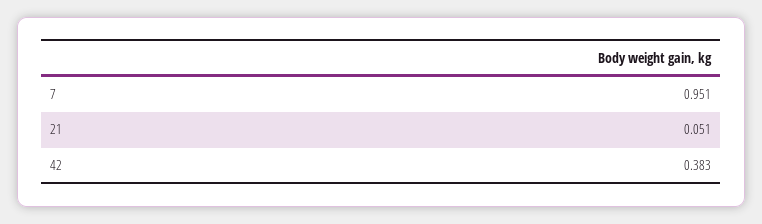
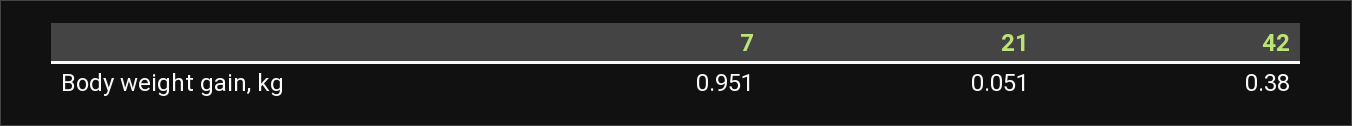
  {
    "7": 0.951,
    "21": 0.051,
-   "42": 0.383
+   "42": 0.38
  }

